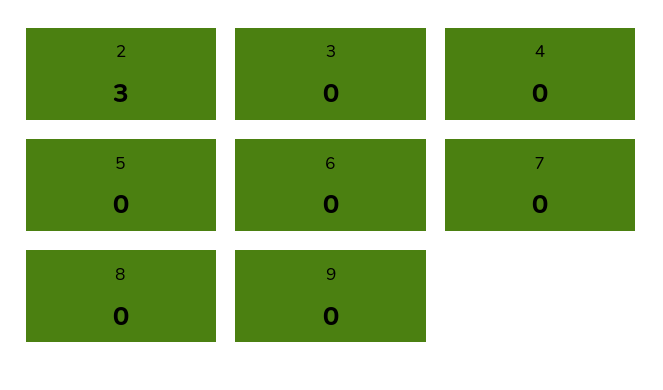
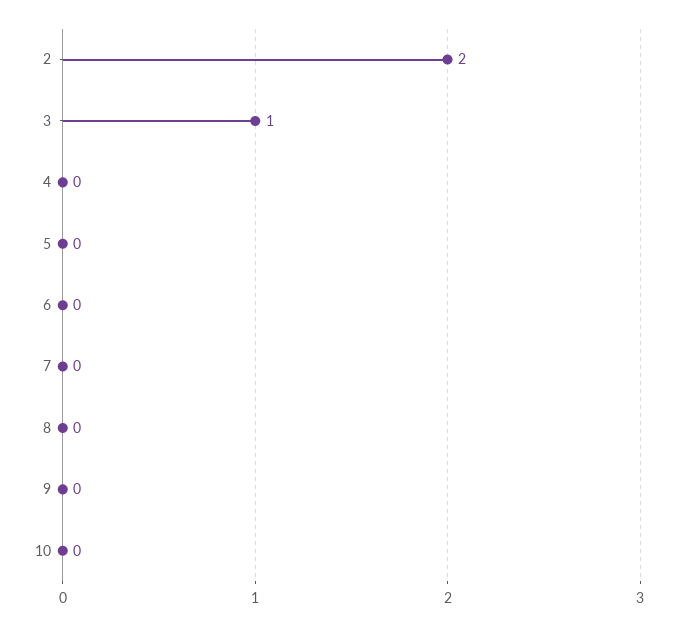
  {
-   "2": 3,
+   "2": 2,
-   "3": 0,
+   "3": 1,
    "4": 0,
    "5": 0,
    "6": 0,
    "7": 0,
    "8": 0,
-   "9": 0
+   "9": 0,
+   "10": 0
  }

